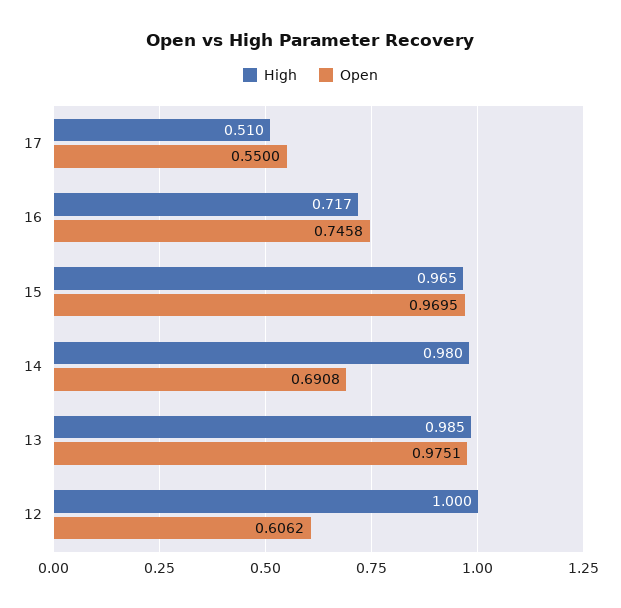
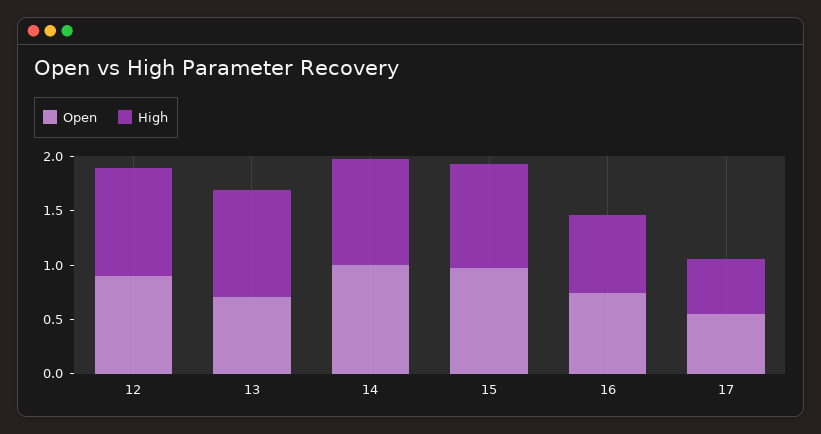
  {
    "High": {
      "17": 0.51,
      "16": 0.717,
      "15": 0.965,
      "14": 0.98,
      "13": 0.985,
      "12": 1
    },
    "Open": {
      "17": 0.55,
      "16": 0.7458,
      "15": 0.9695,
-     "14": 0.6908,
+     "14": 1,
-     "13": 0.9751,
+     "13": 0.7,
-     "12": 0.6062
+     "12": 0.9
    }
  }

